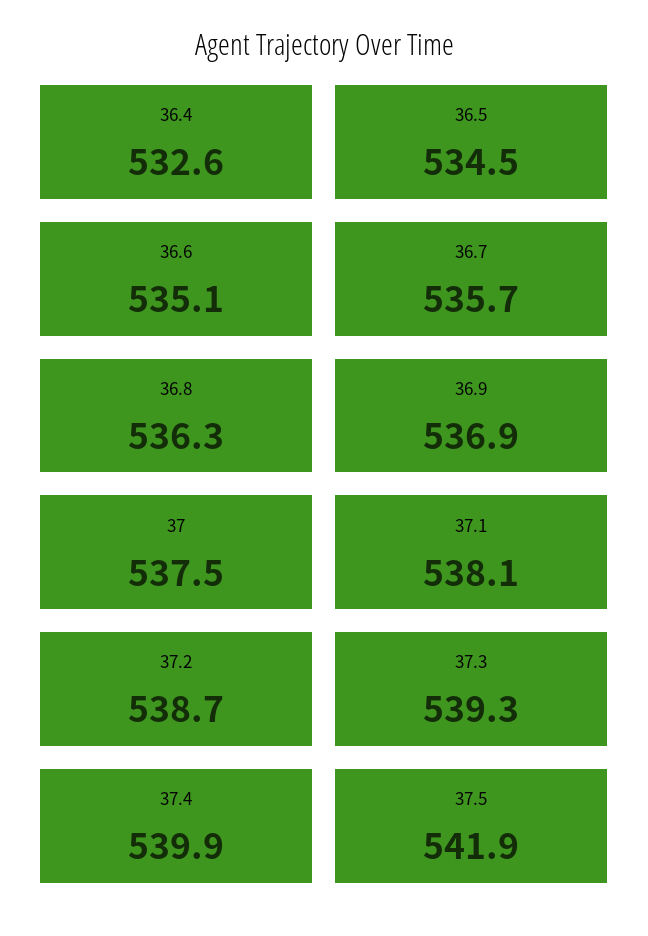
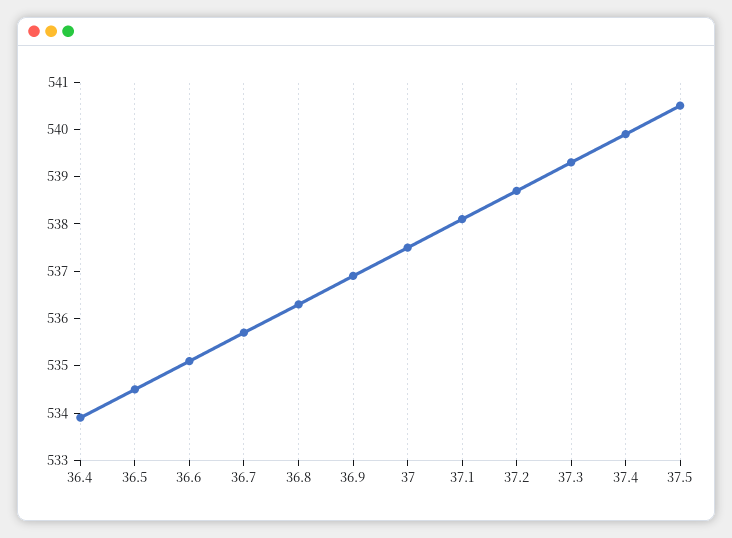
  {
-   "36.4": 532.6,
+   "36.4": 534,
    "36.5": 534.5,
    "36.6": 535.1,
    "36.7": 535.7,
    "36.8": 536.3,
    "36.9": 536.9,
    "37": 537.5,
    "37.1": 538.1,
    "37.2": 538.7,
    "37.3": 539.3,
    "37.4": 539.9,
-   "37.5": 541.9
+   "37.5": 540.5
  }

